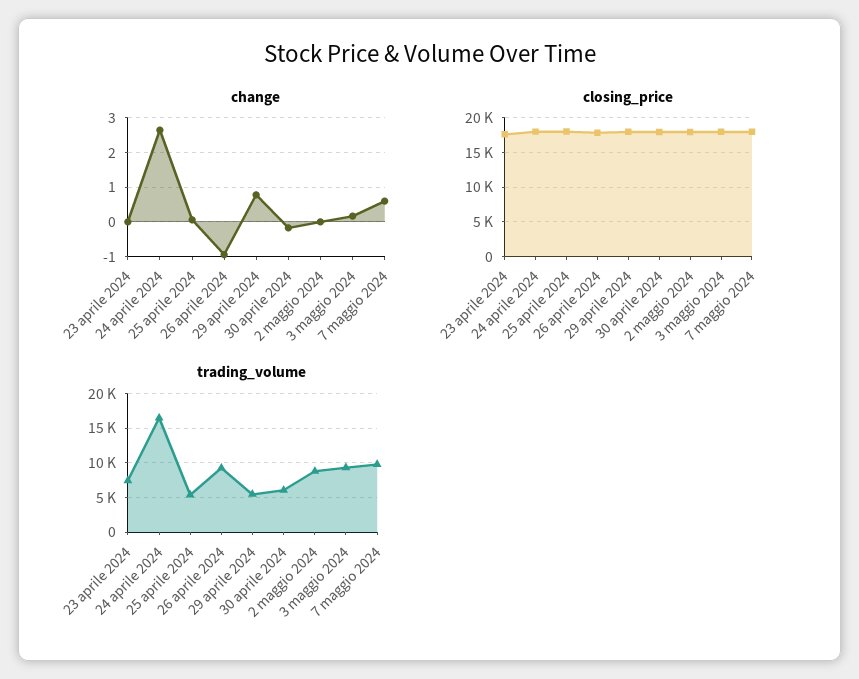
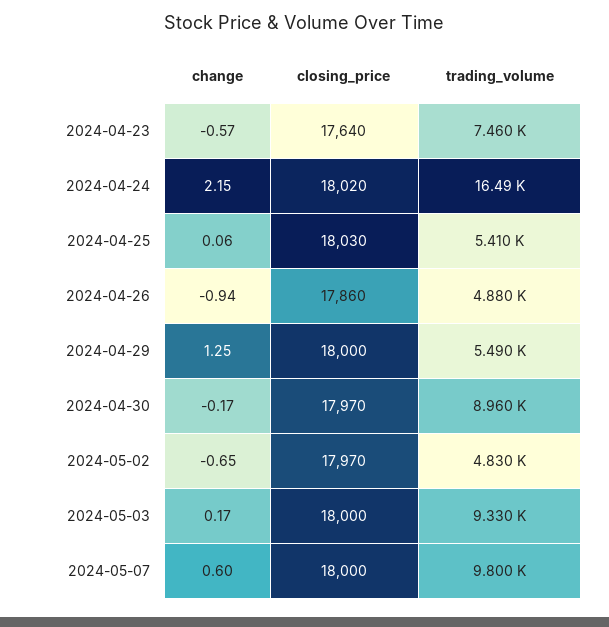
  {
    "change": {
-     "23 aprile 2024": 0,
+     "23 aprile 2024": -0.57,
-     "24 aprile 2024": 2.6,
+     "24 aprile 2024": 2.15,
      "25 aprile 2024": 0.06,
      "26 aprile 2024": -0.94,
-     "29 aprile 2024": 0.8,
+     "29 aprile 2024": 1.25,
      "30 aprile 2024": -0.17,
-     "2 maggio 2024": 0,
+     "2 maggio 2024": -0.65,
      "3 maggio 2024": 0.17,
      "7 maggio 2024": 0.6
    },
    "closing_price": {
      "23 aprile 2024": 17640,
      "24 aprile 2024": 18020,
      "25 aprile 2024": 18030,
      "26 aprile 2024": 17860,
      "29 aprile 2024": 18000,
      "30 aprile 2024": 17970,
      "2 maggio 2024": 17970,
      "3 maggio 2024": 18000,
      "7 maggio 2024": 18000
    },
    "trading_volume": {
      "23 aprile 2024": 7460,
      "24 aprile 2024": 16490,
      "25 aprile 2024": 5410,
-     "26 aprile 2024": 9000,
+     "26 aprile 2024": 4880,
      "29 aprile 2024": 5490,
-     "30 aprile 2024": 6000,
+     "30 aprile 2024": 8960,
-     "2 maggio 2024": 9000,
+     "2 maggio 2024": 4830,
      "3 maggio 2024": 9330,
      "7 maggio 2024": 9800
    }
  }

